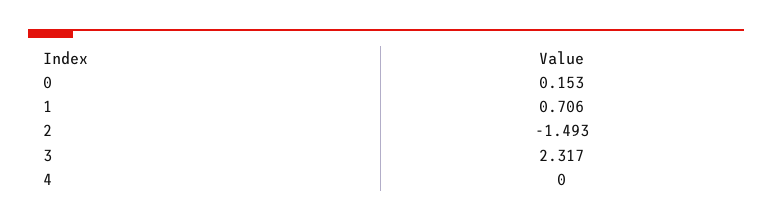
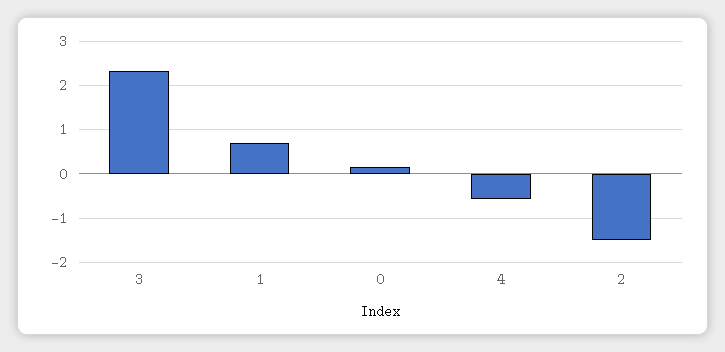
  {
    "0": 0.153,
    "1": 0.706,
    "2": -1.493,
    "3": 2.317,
-   "4": 0
+   "4": -0.6
  }

